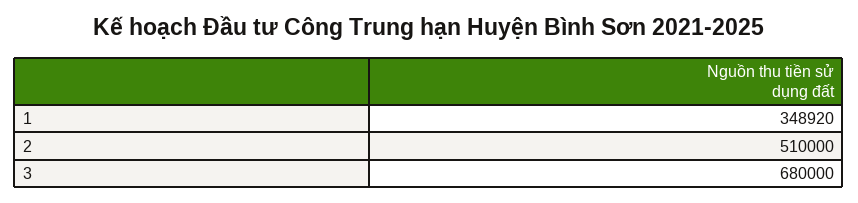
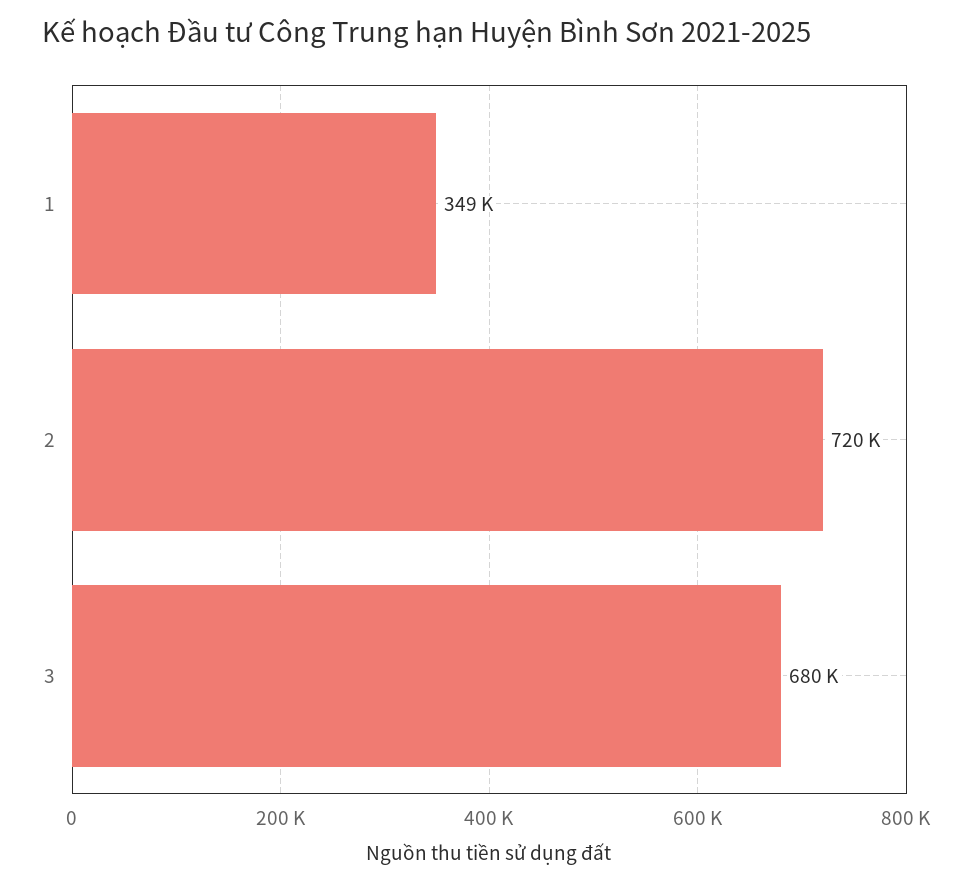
  {
    "1": 348920,
-   "2": 510000,
+   "2": 720000,
    "3": 680000
  }

